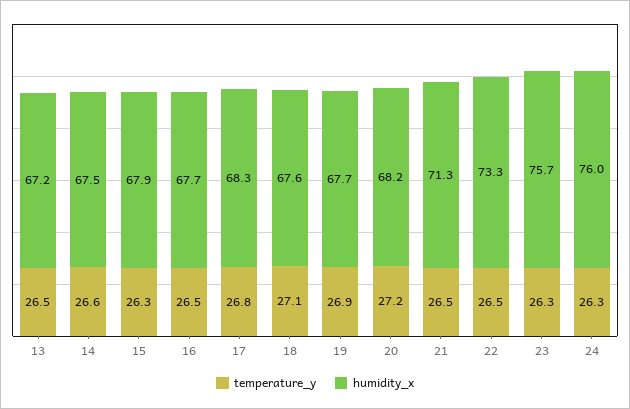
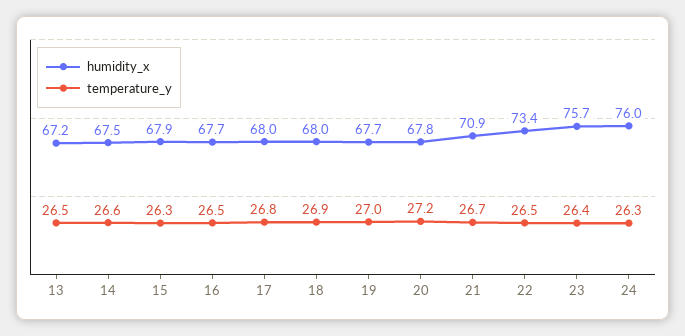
  {
    "temperature_y": {
      "13": 26.5,
      "14": 26.6,
      "15": 26.3,
      "16": 26.5,
      "17": 26.8,
-     "18": 27.1,
+     "18": 26.9,
-     "19": 26.9,
+     "19": 27,
      "20": 27.2,
-     "21": 26.5,
+     "21": 26.7,
      "22": 26.5,
-     "23": 26.3,
+     "23": 26.4,
      "24": 26.3
    },
    "humidity_x": {
      "13": 67.2,
      "14": 67.5,
      "15": 67.9,
      "16": 67.7,
-     "17": 68.3,
+     "17": 68,
-     "18": 67.6,
+     "18": 68,
      "19": 67.7,
-     "20": 68.2,
+     "20": 67.8,
-     "21": 71.3,
+     "21": 70.9,
-     "22": 73.3,
+     "22": 73.4,
      "23": 75.7,
      "24": 76
    }
  }

